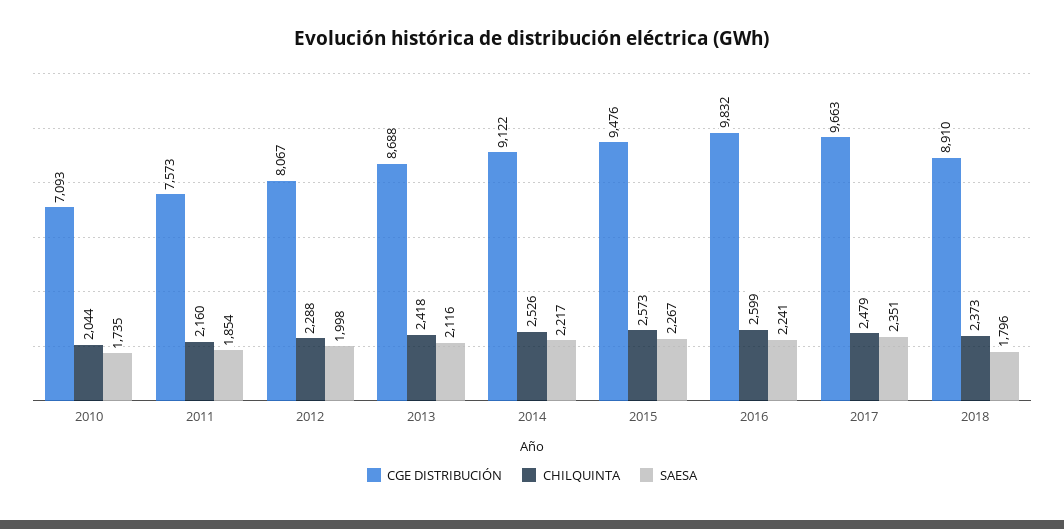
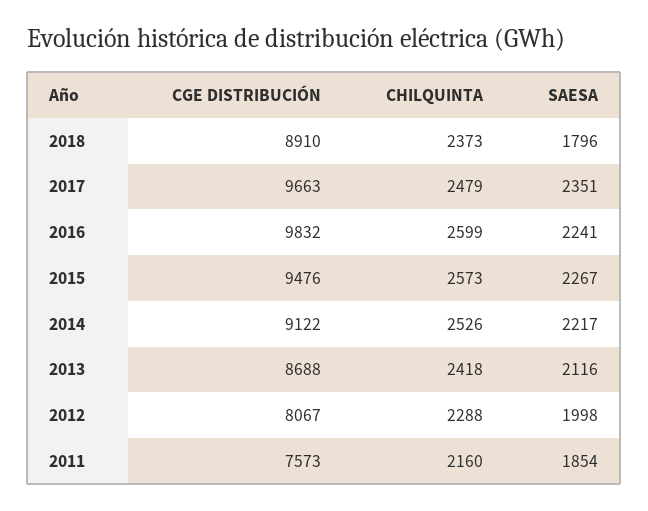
  {
    "CGE DISTRIBUCIÓN": {
-     "2010": 7093,
      "2011": 7573,
      "2012": 8067,
      "2013": 8688,
      "2014": 9122,
      "2015": 9476,
      "2016": 9832,
      "2017": 9663,
      "2018": 8910
    },
    "CHILQUINTA": {
-     "2010": 2044,
      "2011": 2160,
      "2012": 2288,
      "2013": 2418,
      "2014": 2526,
      "2015": 2573,
      "2016": 2599,
      "2017": 2479,
      "2018": 2373
    },
    "SAESA": {
-     "2010": 1735,
      "2011": 1854,
      "2012": 1998,
      "2013": 2116,
      "2014": 2217,
      "2015": 2267,
      "2016": 2241,
      "2017": 2351,
      "2018": 1796
    }
  }

